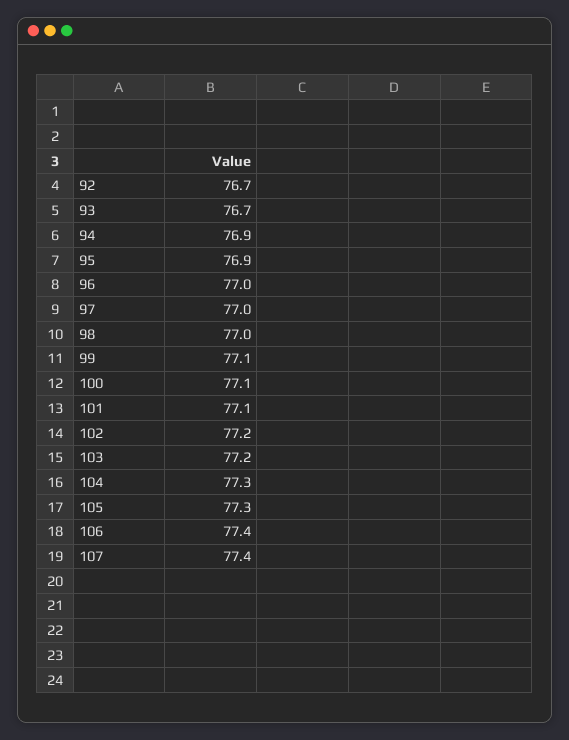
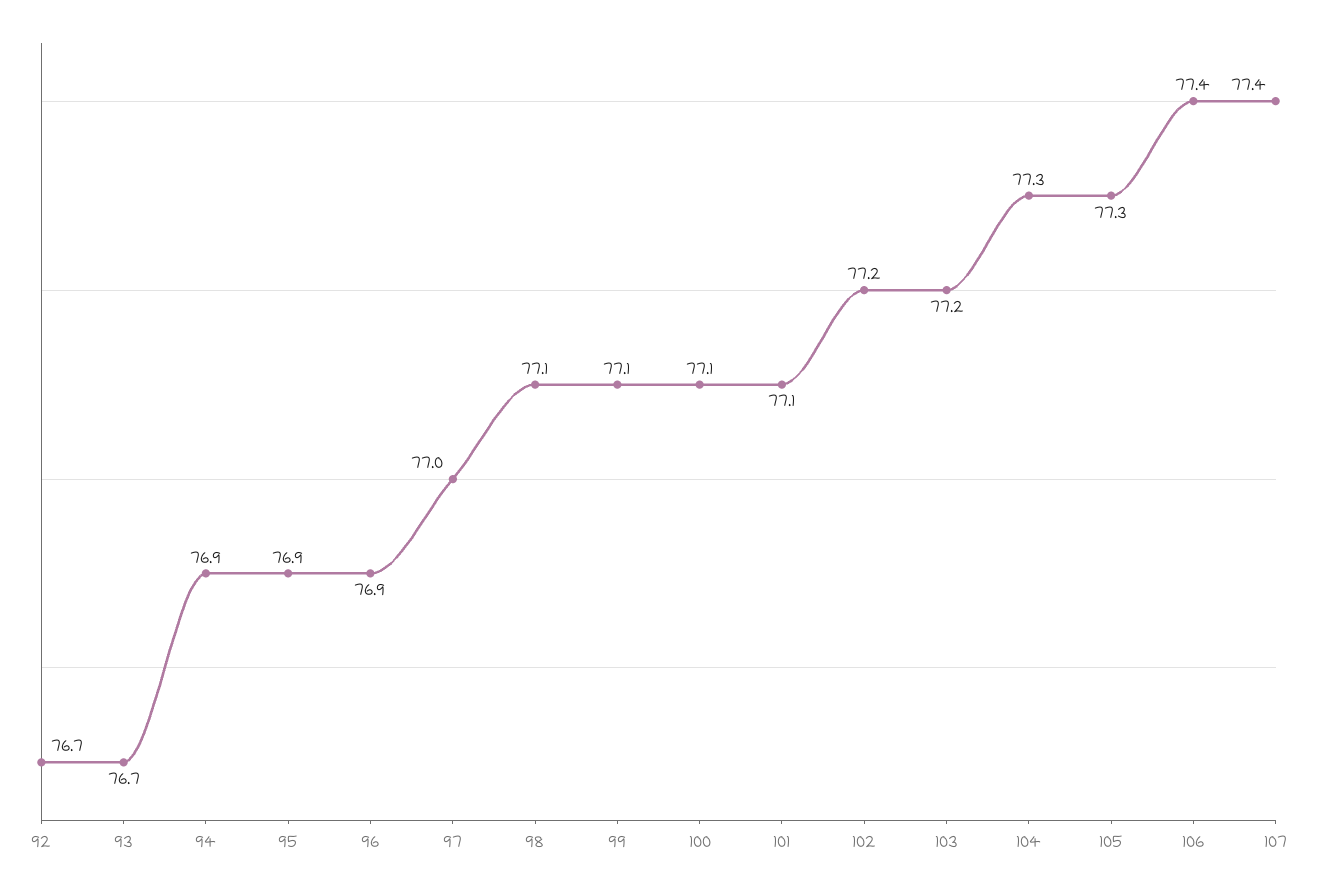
  {
    "92": 76.7,
    "93": 76.7,
    "94": 76.9,
    "95": 76.9,
-   "96": 77,
+   "96": 76.9,
    "97": 77,
-   "98": 77,
+   "98": 77.1,
    "99": 77.1,
    "100": 77.1,
    "101": 77.1,
    "102": 77.2,
    "103": 77.2,
    "104": 77.3,
    "105": 77.3,
    "106": 77.4,
    "107": 77.4
  }

